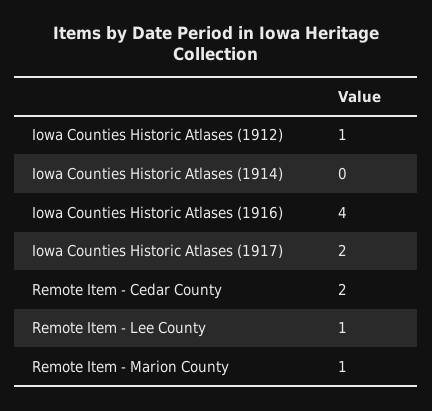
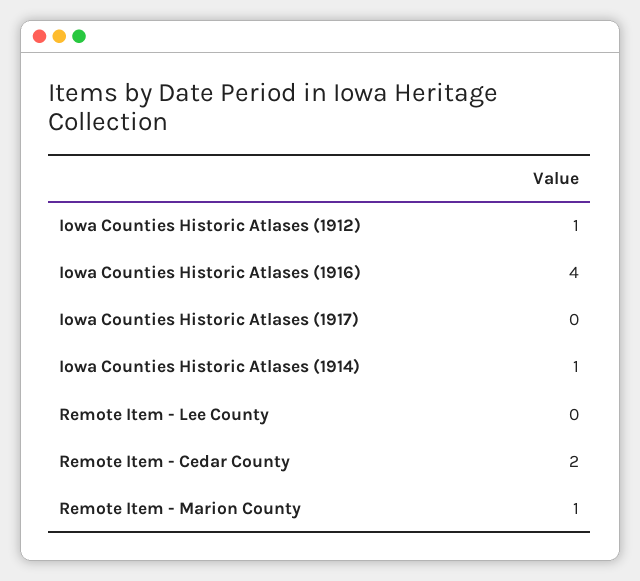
  {
    "Iowa Counties Historic Atlases (1912)": 1,
-   "Iowa Counties Historic Atlases (1914)": 0,
+   "Iowa Counties Historic Atlases (1914)": 1,
    "Iowa Counties Historic Atlases (1916)": 4,
-   "Iowa Counties Historic Atlases (1917)": 2,
+   "Iowa Counties Historic Atlases (1917)": 0,
    "Remote Item - Cedar County": 2,
-   "Remote Item - Lee County": 1,
+   "Remote Item - Lee County": 0,
    "Remote Item - Marion County": 1
  }

